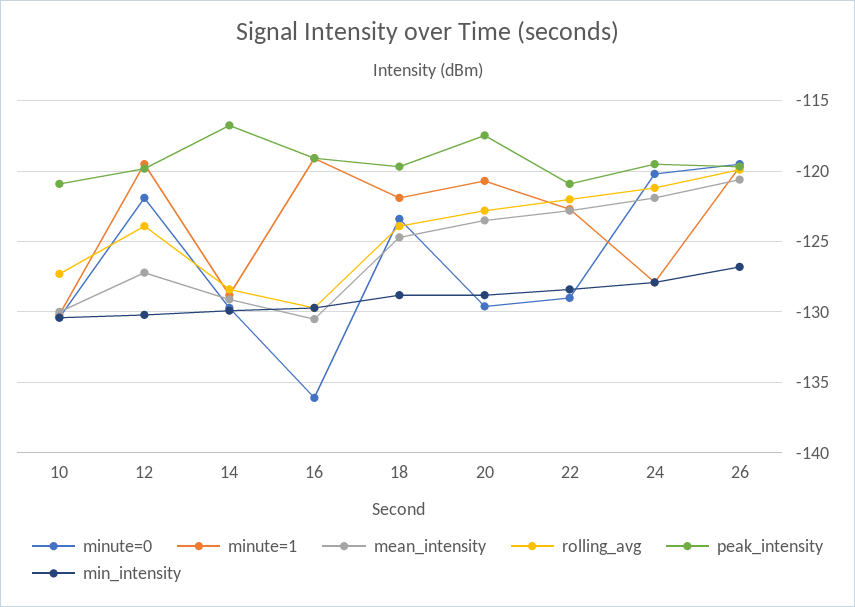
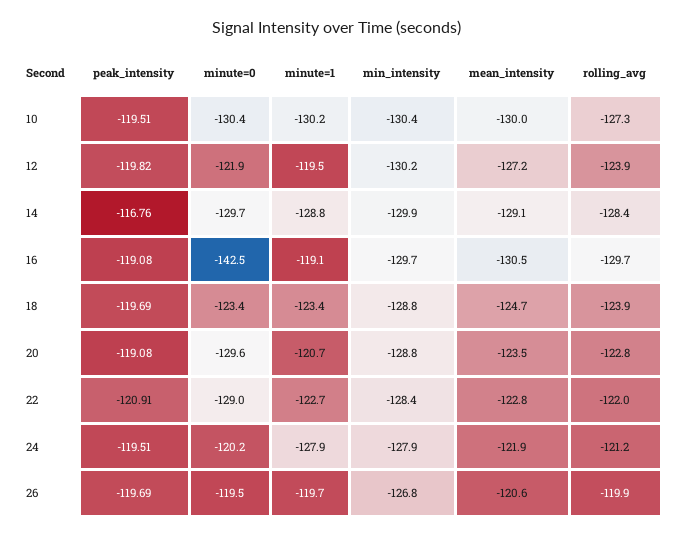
  {
    "minute=0": {
      "10": -130.4,
      "12": -121.9,
      "14": -129.7,
-     "16": -136,
+     "16": -142.5,
      "18": -123.4,
      "20": -129.6,
      "22": -129,
      "24": -120.2,
      "26": -119.5
    },
    "minute=1": {
      "10": -130.2,
      "12": -119.5,
      "14": -128.8,
      "16": -119.1,
-     "18": -122,
+     "18": -123.4,
      "20": -120.7,
      "22": -122.7,
      "24": -127.9,
      "26": -119.7
    },
    "mean_intensity": {
      "10": -130,
      "12": -127.2,
      "14": -129.1,
      "16": -130.5,
      "18": -124.7,
      "20": -123.5,
      "22": -122.8,
      "24": -121.9,
      "26": -120.6
    },
    "rolling_avg": {
      "10": -127.3,
      "12": -123.9,
      "14": -128.4,
      "16": -129.7,
      "18": -123.9,
      "20": -122.8,
      "22": -122,
      "24": -121.2,
      "26": -119.9
    },
    "peak_intensity": {
-     "10": -121,
+     "10": -119.51,
      "12": -119.82,
      "14": -116.76,
      "16": -119.08,
      "18": -119.69,
-     "20": -117.5,
+     "20": -119.08,
      "22": -120.91,
      "24": -119.51,
      "26": -119.69
    },
    "min_intensity": {
      "10": -130.4,
      "12": -130.2,
      "14": -129.9,
      "16": -129.7,
      "18": -128.8,
      "20": -128.8,
      "22": -128.4,
      "24": -127.9,
      "26": -126.8
    }
  }

